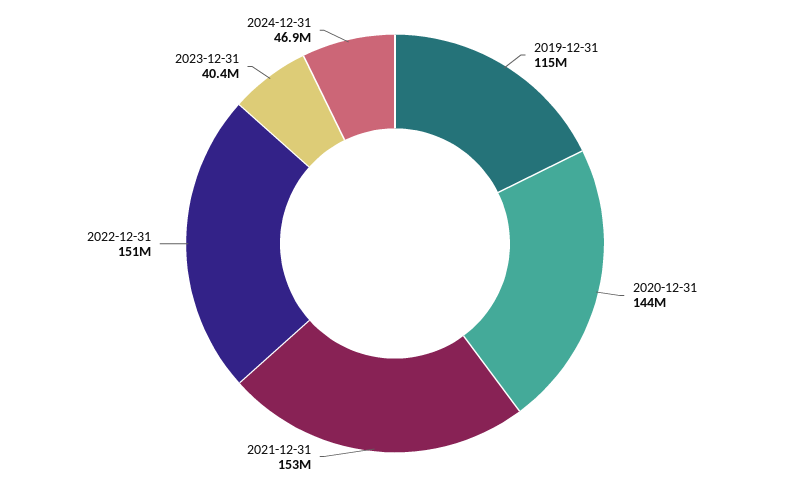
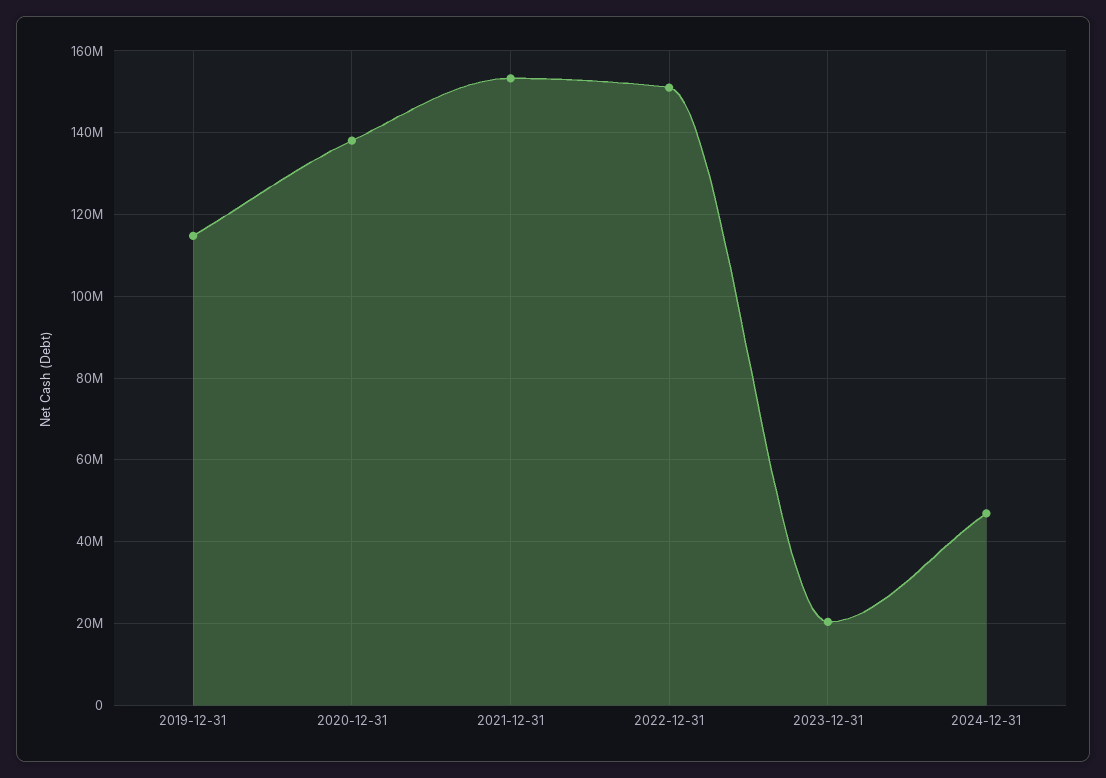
  {
    "2019-12-31": 115000000,
-   "2020-12-31": 144000000,
+   "2020-12-31": 138000000,
    "2021-12-31": 153000000,
    "2022-12-31": 151000000,
-   "2023-12-31": 40400000,
+   "2023-12-31": 20000000,
    "2024-12-31": 46900000
  }

